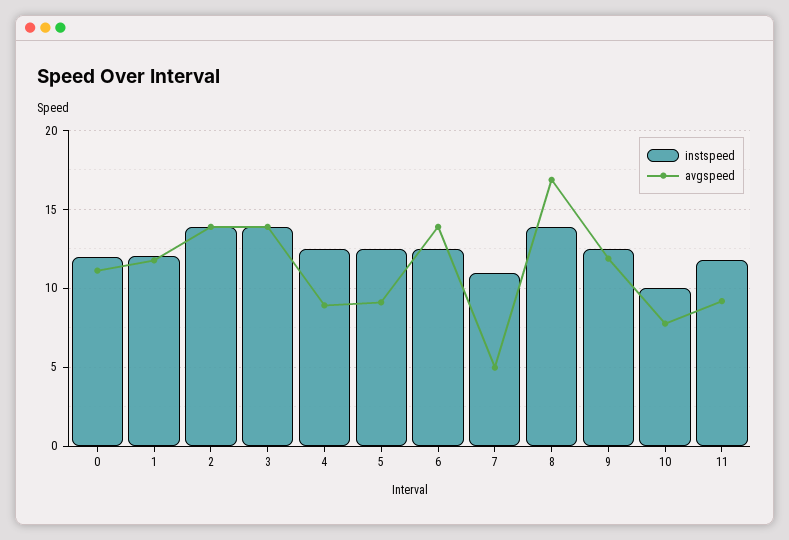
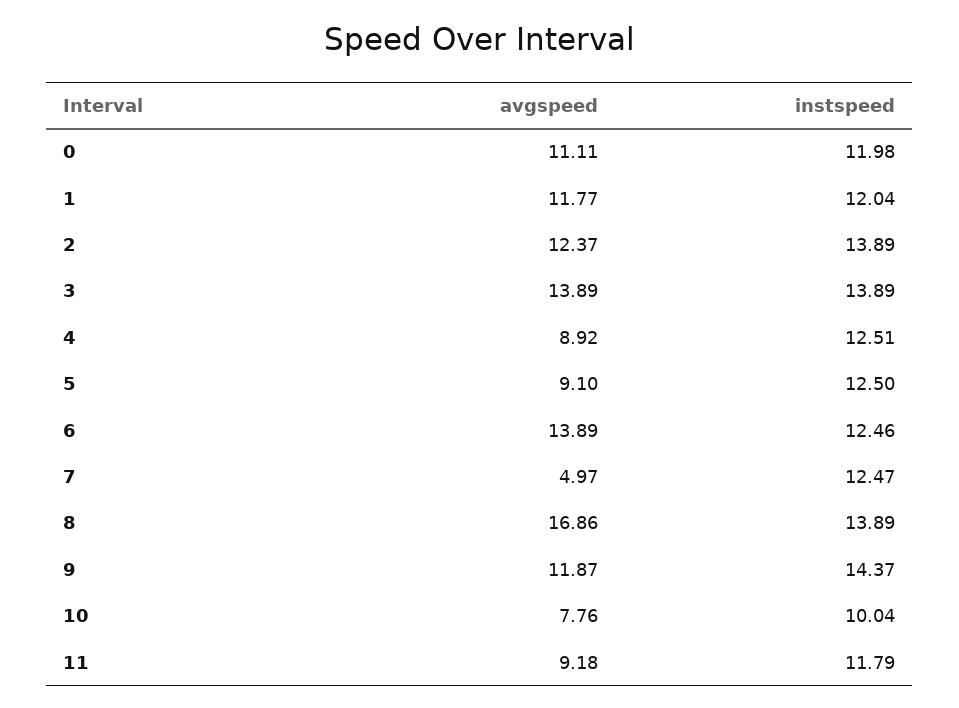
  {
    "instspeed": {
      "0": 11.98,
      "1": 12.04,
      "2": 13.89,
      "3": 13.89,
      "4": 12.51,
      "5": 12.5,
      "6": 12.46,
-     "7": 11,
+     "7": 12.47,
      "8": 13.89,
-     "9": 12.5,
+     "9": 14.37,
      "10": 10.04,
      "11": 11.79
    },
    "avgspeed": {
      "0": 11.11,
      "1": 11.77,
-     "2": 14,
+     "2": 12.37,
      "3": 13.89,
      "4": 8.92,
      "5": 9.1,
      "6": 13.89,
      "7": 4.97,
      "8": 16.86,
      "9": 11.87,
      "10": 7.76,
      "11": 9.18
    }
  }

